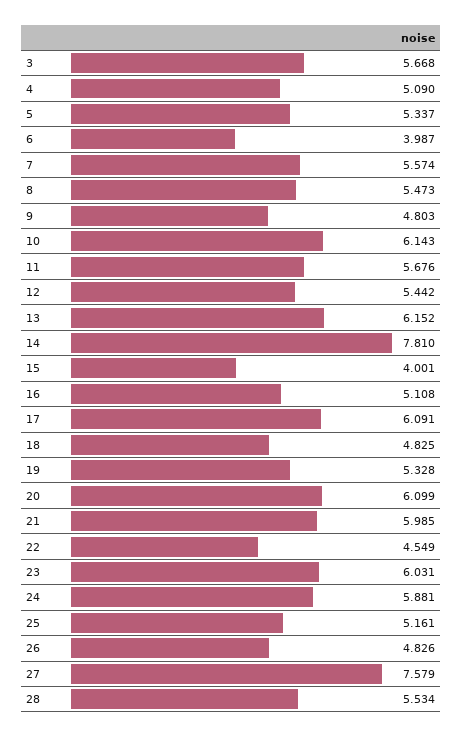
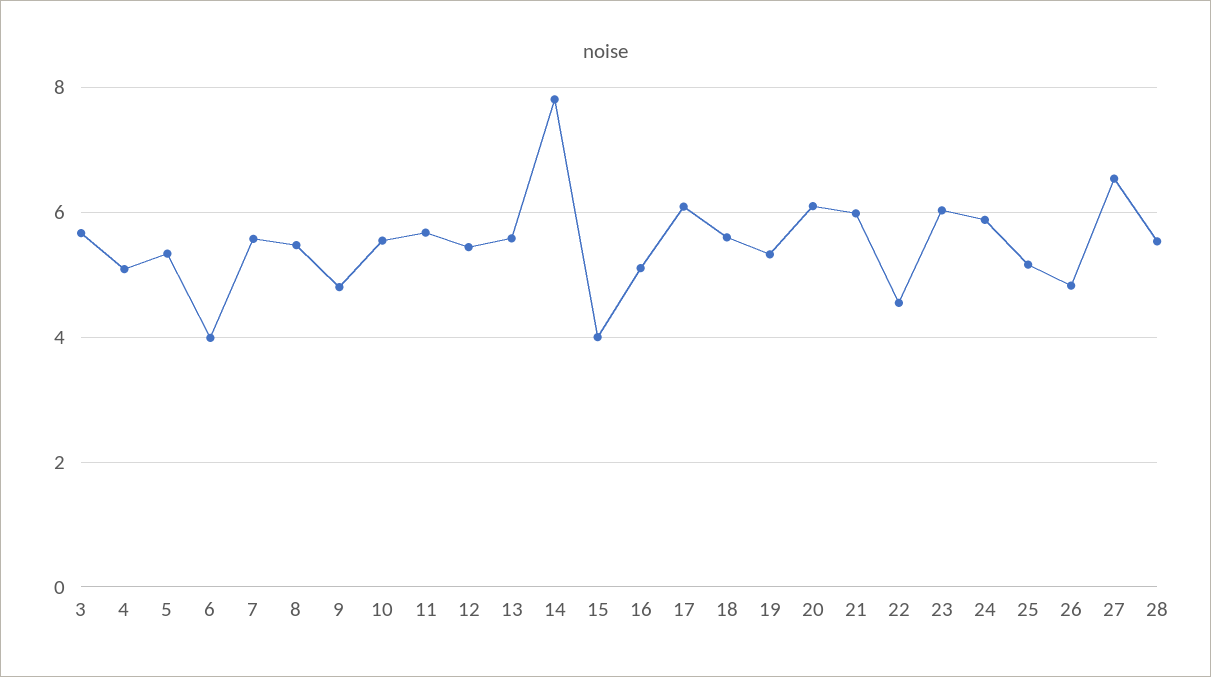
  {
    "3": 5.668,
    "4": 5.09,
    "5": 5.337,
    "6": 3.987,
    "7": 5.574,
    "8": 5.473,
    "9": 4.803,
-   "10": 6.143,
+   "10": 5.6,
    "11": 5.676,
    "12": 5.442,
-   "13": 6.152,
+   "13": 5.6,
    "14": 7.81,
    "15": 4.001,
    "16": 5.108,
    "17": 6.091,
-   "18": 4.825,
+   "18": 5.6,
    "19": 5.328,
    "20": 6.099,
    "21": 5.985,
    "22": 4.549,
    "23": 6.031,
    "24": 5.881,
    "25": 5.161,
    "26": 4.826,
-   "27": 7.579,
+   "27": 6.6,
    "28": 5.534
  }

